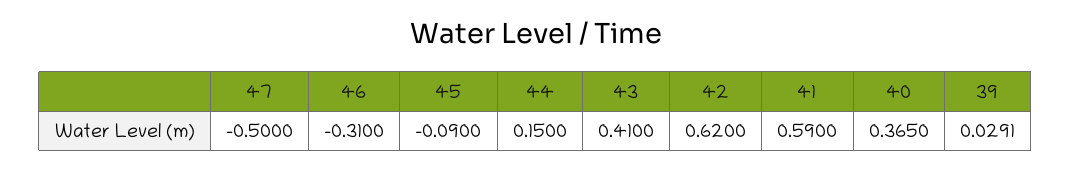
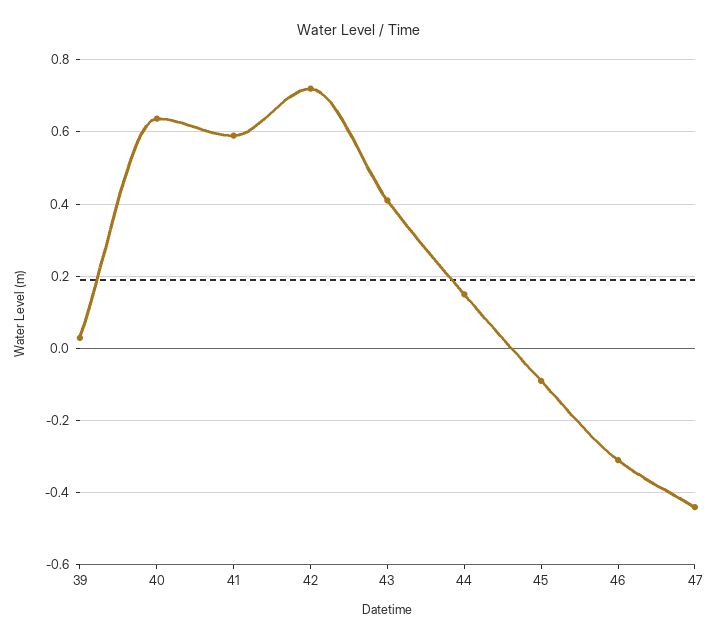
  {
-   "47": -0.5,
+   "47": -0.44,
    "46": -0.31,
    "45": -0.09,
    "44": 0.15,
    "43": 0.41,
-   "42": 0.62,
+   "42": 0.72,
    "41": 0.59,
-   "40": 0.365,
+   "40": 0.64,
    "39": 0.0291
  }

